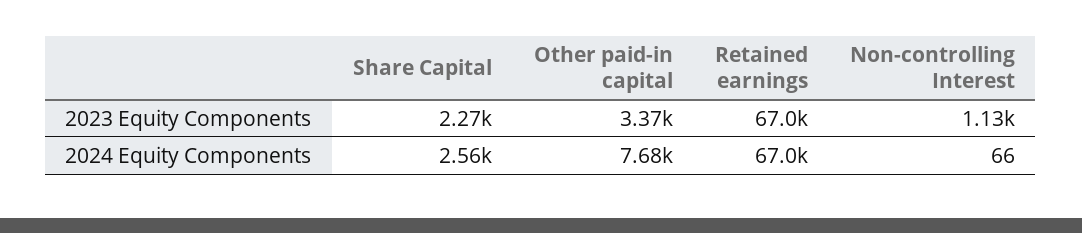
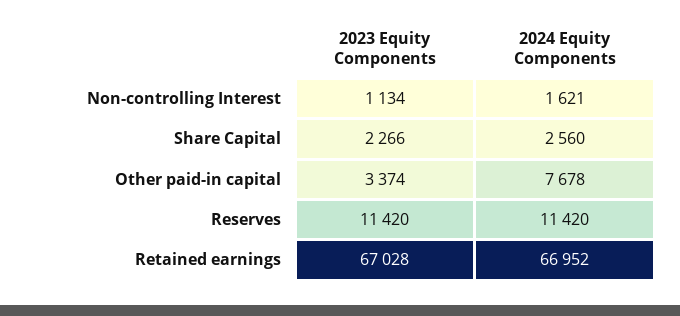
  {
    "Share Capital": {
      "2023 Equity Components": 2266,
      "2024 Equity Components": 2560
    },
    "Other paid-in capital": {
      "2023 Equity Components": 3374,
      "2024 Equity Components": 7678
    },
    "Retained earnings": {
      "2023 Equity Components": 67028,
      "2024 Equity Components": 66952
    },
    "Non-controlling Interest": {
      "2023 Equity Components": 1134,
-     "2024 Equity Components": 66
+     "2024 Equity Components": 1621
-   }
+   },
+   "Reserves": {
+     "2023 Equity Components": 11420,
+     "2024 Equity Components": 11420
+   }
  }

